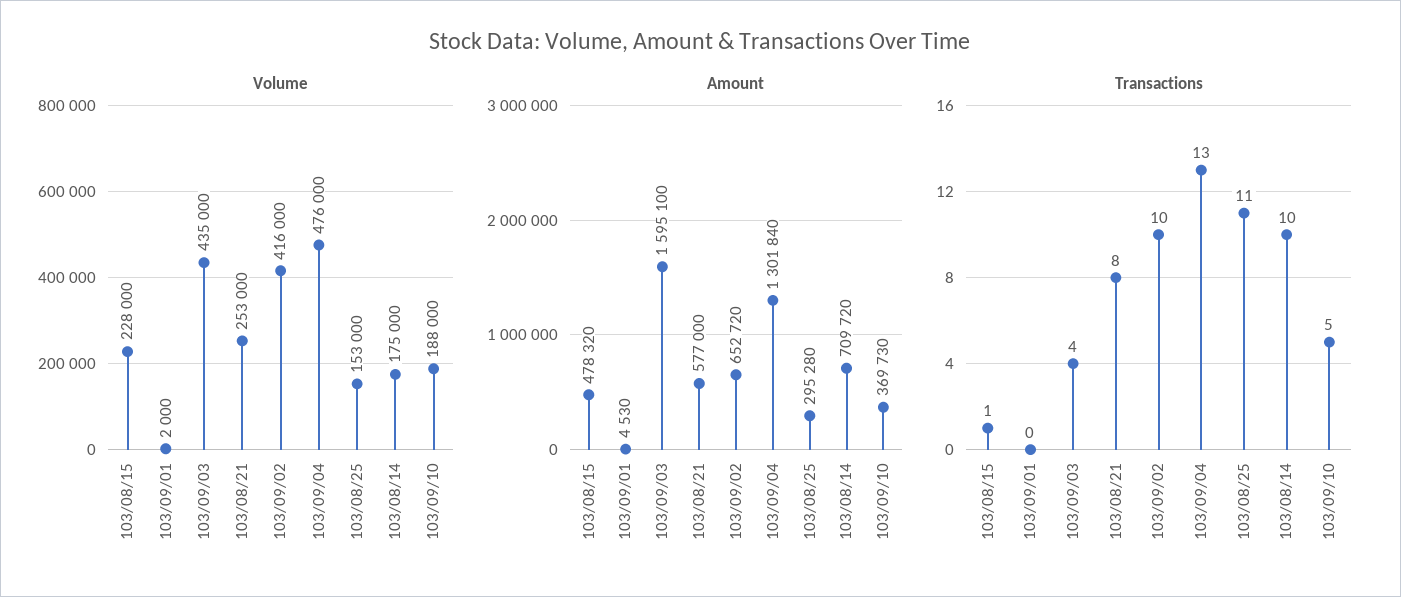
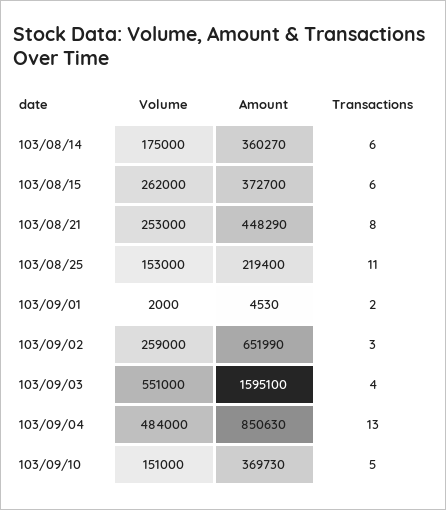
  {
    "Volume": {
-     "103/08/15": 228000,
+     "103/08/15": 262000,
      "103/09/01": 2000,
-     "103/09/03": 435000,
+     "103/09/03": 551000,
      "103/08/21": 253000,
-     "103/09/02": 416000,
+     "103/09/02": 259000,
-     "103/09/04": 476000,
+     "103/09/04": 484000,
      "103/08/25": 153000,
      "103/08/14": 175000,
-     "103/09/10": 188000
+     "103/09/10": 151000
    },
    "Amount": {
-     "103/08/15": 478320,
+     "103/08/15": 372700,
      "103/09/01": 4530,
      "103/09/03": 1595100,
-     "103/08/21": 577000,
+     "103/08/21": 448290,
-     "103/09/02": 652720,
+     "103/09/02": 651990,
-     "103/09/04": 1301840,
+     "103/09/04": 850630,
-     "103/08/25": 295280,
+     "103/08/25": 219400,
-     "103/08/14": 709720,
+     "103/08/14": 360270,
      "103/09/10": 369730
    },
    "Transactions": {
-     "103/08/15": 1,
+     "103/08/15": 6,
-     "103/09/01": 0,
+     "103/09/01": 2,
      "103/09/03": 4,
      "103/08/21": 8,
-     "103/09/02": 10,
+     "103/09/02": 3,
      "103/09/04": 13,
      "103/08/25": 11,
-     "103/08/14": 10,
+     "103/08/14": 6,
      "103/09/10": 5
    }
  }

